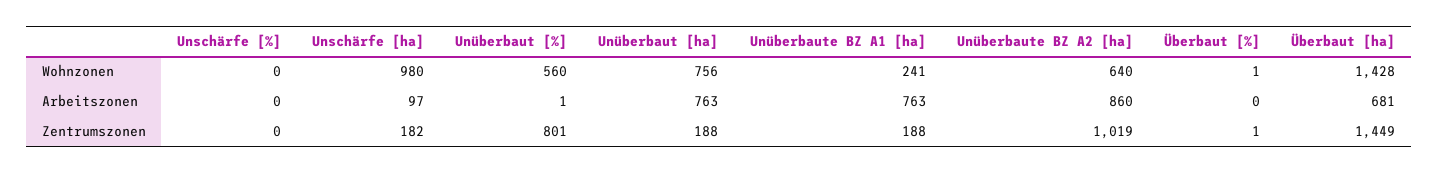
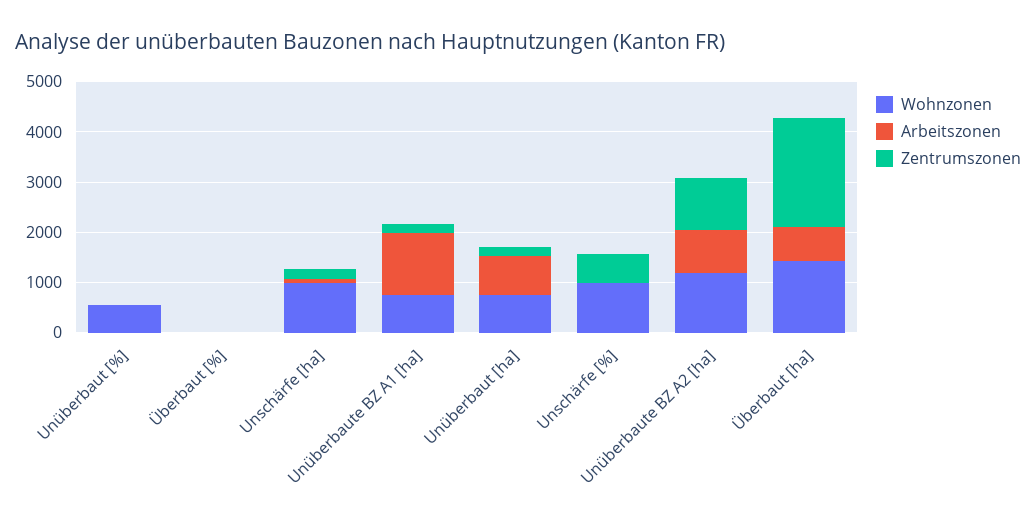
  {
    "Wohnzonen": {
-     "Unschärfe [%]": 0,
+     "Unschärfe [%]": 1000,
      "Unschärfe [ha]": 980,
      "Unüberbaut [%]": 560,
      "Unüberbaut [ha]": 756,
-     "Unüberbaute BZ A1 [ha]": 241,
+     "Unüberbaute BZ A1 [ha]": 800,
-     "Unüberbaute BZ A2 [ha]": 640,
+     "Unüberbaute BZ A2 [ha]": 1200,
      "Überbaut [%]": 1,
      "Überbaut [ha]": 1428
    },
    "Arbeitszonen": {
      "Unschärfe [%]": 0,
      "Unschärfe [ha]": 97,
      "Unüberbaut [%]": 1,
      "Unüberbaut [ha]": 763,
-     "Unüberbaute BZ A1 [ha]": 763,
+     "Unüberbaute BZ A1 [ha]": 1200,
      "Unüberbaute BZ A2 [ha]": 860,
      "Überbaut [%]": 0,
      "Überbaut [ha]": 681
    },
    "Zentrumszonen": {
-     "Unschärfe [%]": 0,
+     "Unschärfe [%]": 600,
      "Unschärfe [ha]": 182,
-     "Unüberbaut [%]": 801,
+     "Unüberbaut [%]": 0,
      "Unüberbaut [ha]": 188,
      "Unüberbaute BZ A1 [ha]": 188,
      "Unüberbaute BZ A2 [ha]": 1019,
      "Überbaut [%]": 1,
-     "Überbaut [ha]": 1449
+     "Überbaut [ha]": 2200
    }
  }

